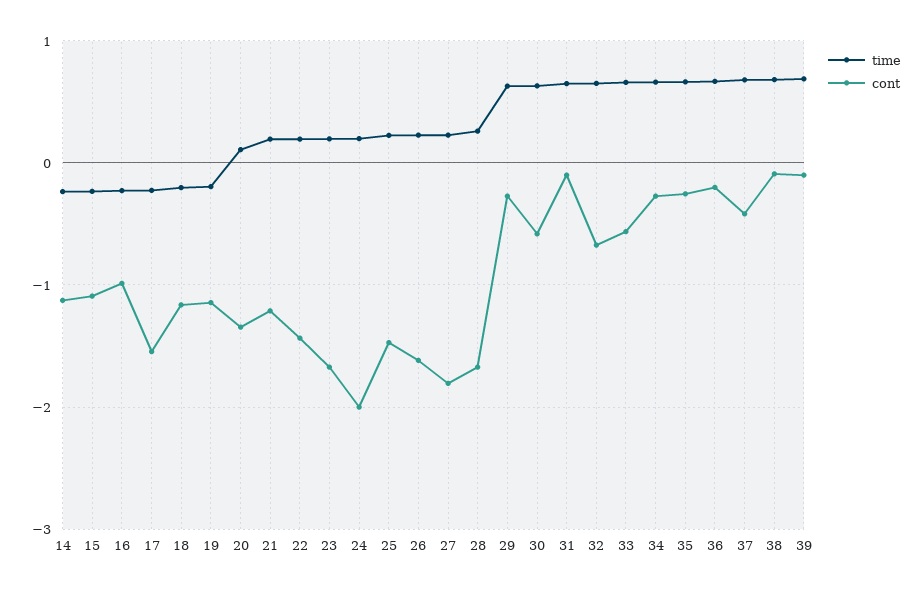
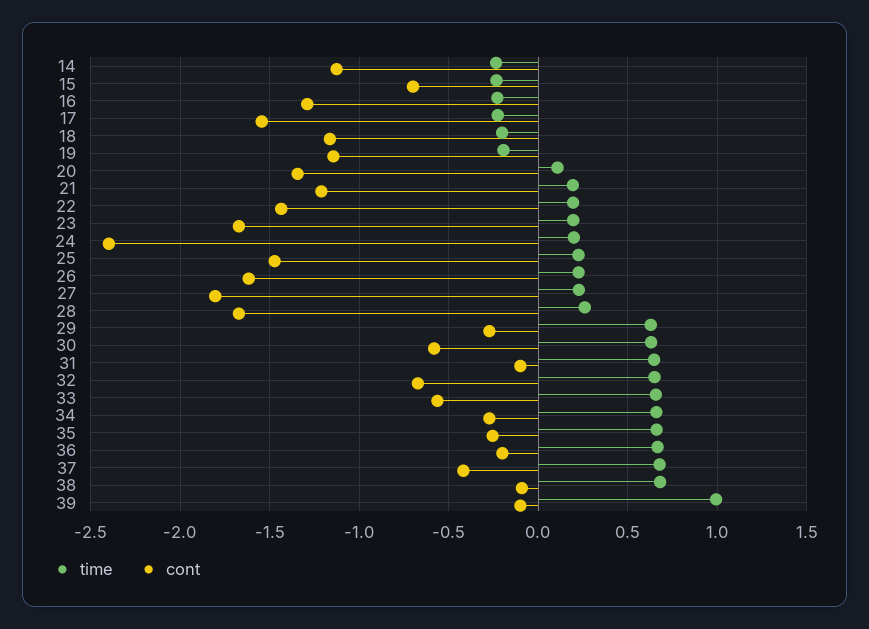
  {
    "time": {
      "14": -0.25,
      "15": -0.25,
      "16": -0.25,
      "17": -0.25,
      "18": -0.2,
      "19": -0.2,
      "20": 0.1,
      "21": 0.2,
      "22": 0.2,
      "23": 0.2,
      "24": 0.2,
      "25": 0.25,
      "26": 0.25,
      "27": 0.25,
      "28": 0.25,
      "29": 0.65,
      "30": 0.65,
      "31": 0.65,
      "32": 0.65,
      "33": 0.65,
      "34": 0.65,
      "35": 0.65,
      "36": 0.65,
      "37": 0.7,
      "38": 0.7,
-     "39": 0.7
+     "39": 1
    },
    "cont": {
      "14": -1.15,
-     "15": -1.1,
+     "15": -0.7,
-     "16": -1,
+     "16": -1.3,
      "17": -1.55,
      "18": -1.15,
      "19": -1.15,
      "20": -1.35,
      "21": -1.2,
      "22": -1.45,
      "23": -1.65,
-     "24": -2,
+     "24": -2.4,
      "25": -1.45,
      "26": -1.6,
      "27": -1.8,
      "28": -1.65,
      "29": -0.25,
      "30": -0.6,
      "31": -0.1,
      "32": -0.65,
      "33": -0.55,
      "34": -0.25,
      "35": -0.25,
      "36": -0.2,
      "37": -0.4,
      "38": -0.1,
      "39": -0.1
    }
  }

